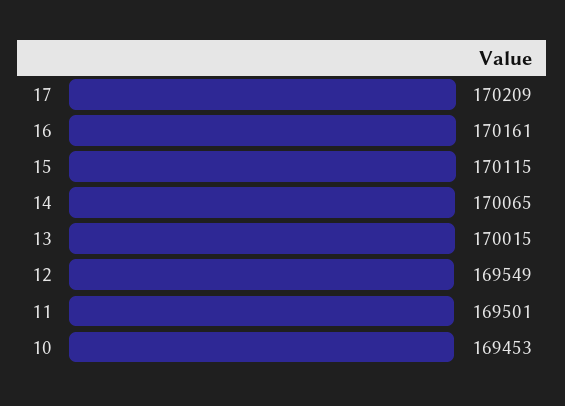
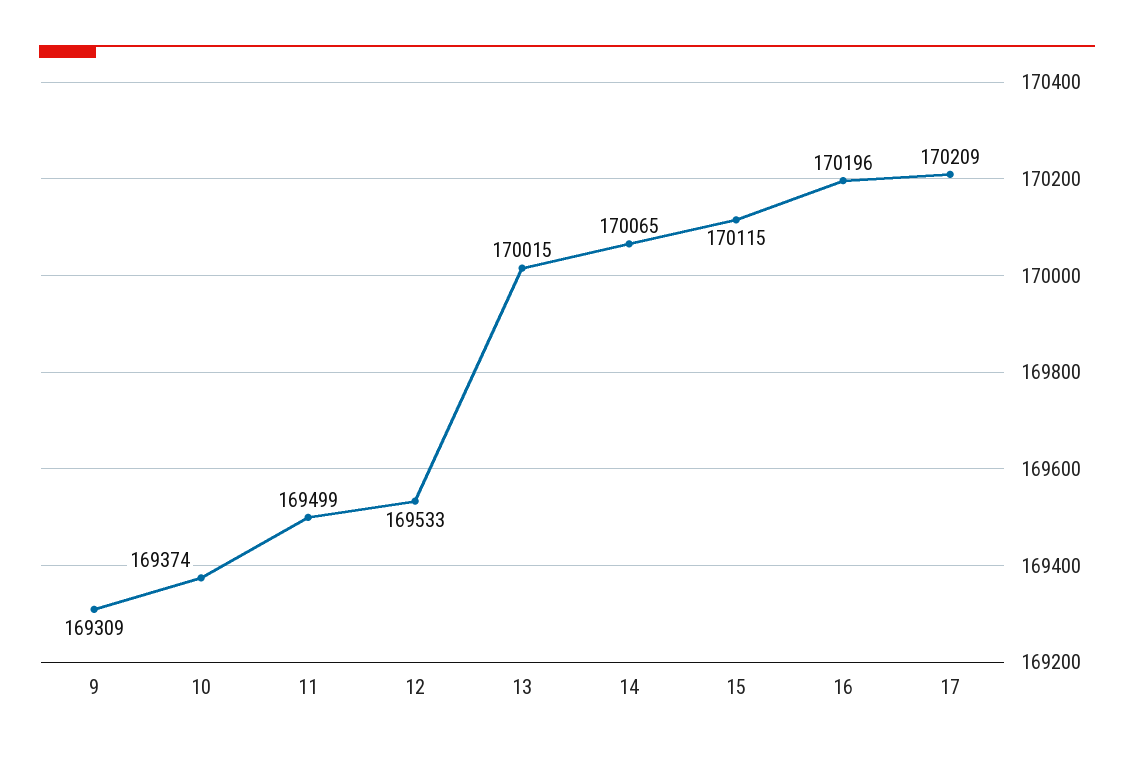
  {
    "17": 170209,
-   "16": 170161,
+   "16": 170196,
    "15": 170115,
    "14": 170065,
    "13": 170015,
-   "12": 169549,
+   "12": 169533,
-   "11": 169501,
+   "11": 169499,
-   "10": 169453
+   "10": 169374,
+   "9": 169309
  }

